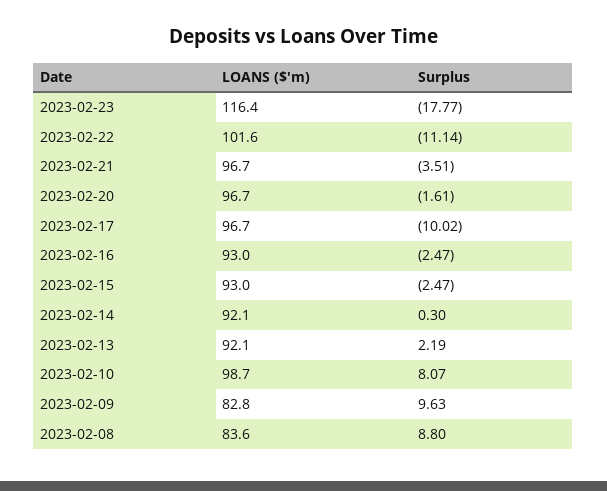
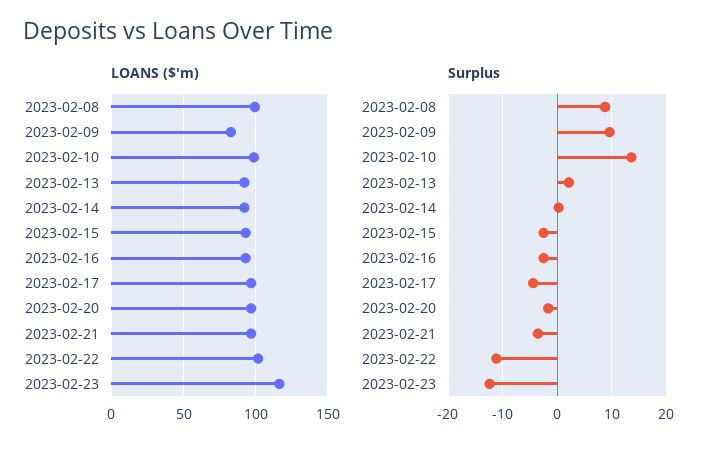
  {
    "LOANS ($'m)": {
      "2023-02-23": 116.4,
      "2023-02-22": 101.6,
      "2023-02-21": 96.7,
      "2023-02-20": 96.7,
      "2023-02-17": 96.7,
      "2023-02-16": 93,
      "2023-02-15": 93,
      "2023-02-14": 92.1,
      "2023-02-13": 92.1,
      "2023-02-10": 98.7,
      "2023-02-09": 82.8,
-     "2023-02-08": 83.6
+     "2023-02-08": 100
    },
    "Surplus": {
-     "2023-02-23": -17.77,
+     "2023-02-23": -12,
      "2023-02-22": -11.14,
      "2023-02-21": -3.51,
      "2023-02-20": -1.61,
-     "2023-02-17": -10.02,
+     "2023-02-17": -4,
      "2023-02-16": -2.47,
      "2023-02-15": -2.47,
      "2023-02-14": 0.3,
      "2023-02-13": 2.19,
-     "2023-02-10": 8.07,
+     "2023-02-10": 14,
      "2023-02-09": 9.63,
      "2023-02-08": 8.8
    }
  }

